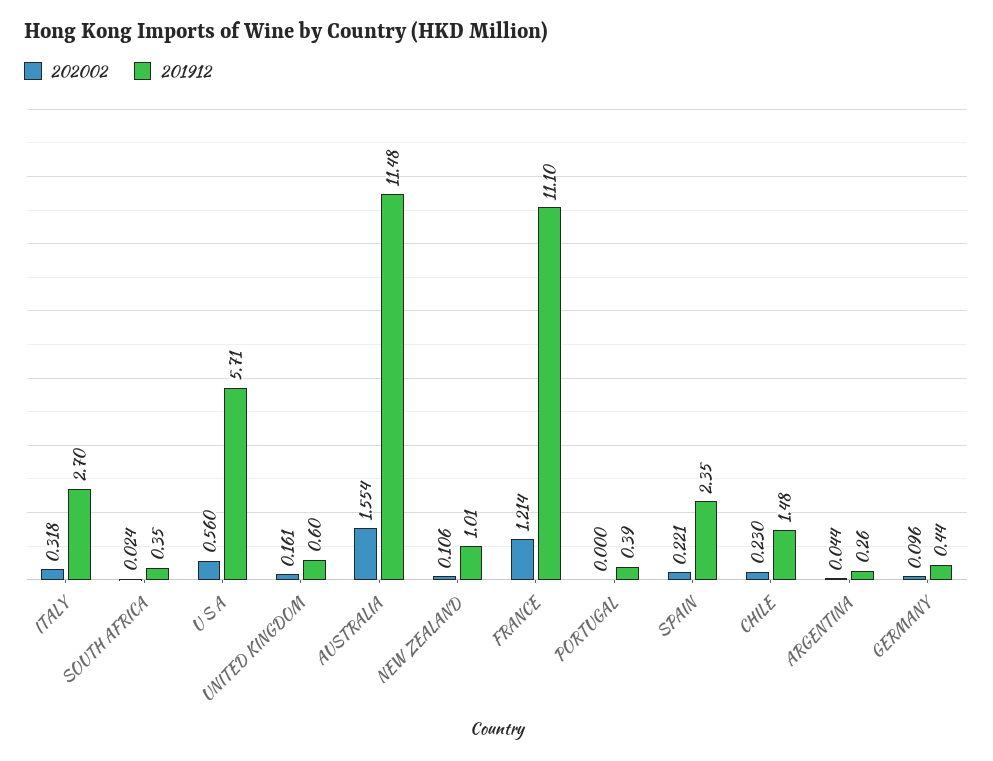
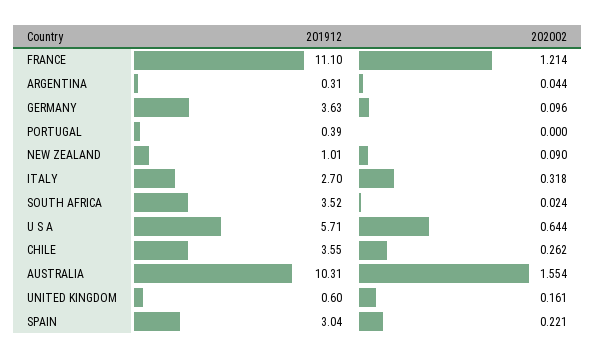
  {
    "202002": {
      "ITALY": 0.318,
      "SOUTH AFRICA": 0.024,
-     "U S A": 0.56,
+     "U S A": 0.644,
      "UNITED KINGDOM": 0.161,
      "AUSTRALIA": 1.554,
-     "NEW ZEALAND": 0.106,
+     "NEW ZEALAND": 0.09,
      "FRANCE": 1.214,
      "PORTUGAL": 0,
      "SPAIN": 0.221,
-     "CHILE": 0.23,
+     "CHILE": 0.262,
      "ARGENTINA": 0.044,
      "GERMANY": 0.096
    },
    "201912": {
      "ITALY": 2.7,
-     "SOUTH AFRICA": 0.35,
+     "SOUTH AFRICA": 3.52,
      "U S A": 5.71,
      "UNITED KINGDOM": 0.6,
-     "AUSTRALIA": 11.48,
+     "AUSTRALIA": 10.31,
      "NEW ZEALAND": 1.01,
      "FRANCE": 11.1,
      "PORTUGAL": 0.39,
-     "SPAIN": 2.35,
+     "SPAIN": 3.04,
-     "CHILE": 1.48,
+     "CHILE": 3.55,
-     "ARGENTINA": 0.26,
+     "ARGENTINA": 0.31,
-     "GERMANY": 0.44
+     "GERMANY": 3.63
    }
  }

